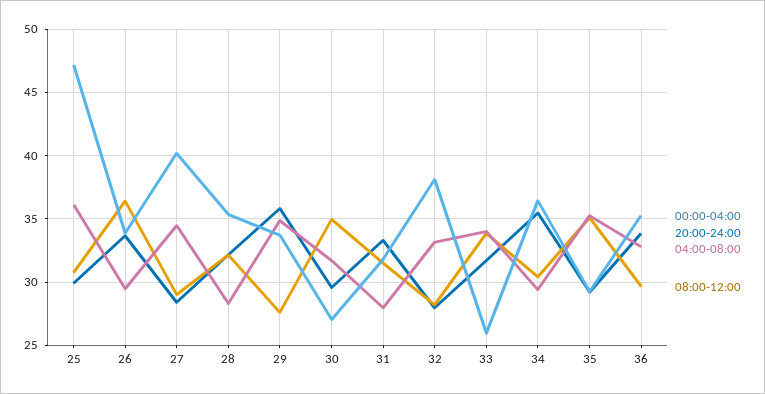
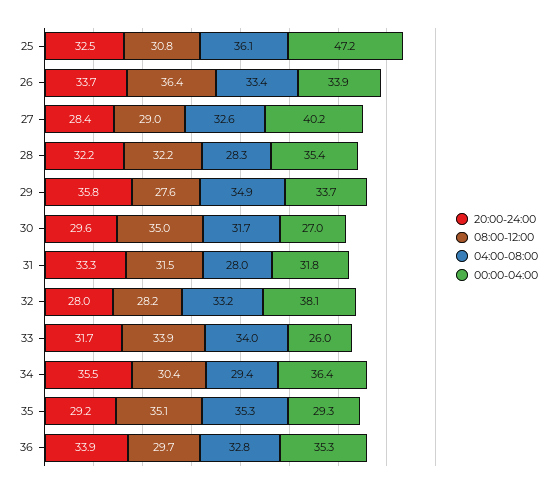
  {
    "00:00-04:00": {
      "25": 47.2,
      "26": 33.9,
      "27": 40.2,
      "28": 35.4,
      "29": 33.7,
      "30": 27,
      "31": 31.8,
      "32": 38.1,
      "33": 26,
      "34": 36.4,
      "35": 29.3,
      "36": 35.3
    },
    "20:00-24:00": {
-     "25": 30,
+     "25": 32.5,
      "26": 33.7,
      "27": 28.4,
      "28": 32.2,
      "29": 35.8,
      "30": 29.6,
      "31": 33.3,
      "32": 28,
      "33": 31.7,
      "34": 35.5,
      "35": 29.2,
      "36": 33.9
    },
    "04:00-08:00": {
      "25": 36.1,
-     "26": 29.5,
+     "26": 33.4,
-     "27": 34.5,
+     "27": 32.6,
      "28": 28.3,
      "29": 34.9,
      "30": 31.7,
      "31": 28,
      "32": 33.2,
      "33": 34,
      "34": 29.4,
      "35": 35.3,
      "36": 32.8
    },
    "08:00-12:00": {
      "25": 30.8,
      "26": 36.4,
      "27": 29,
      "28": 32.2,
      "29": 27.6,
      "30": 35,
      "31": 31.5,
      "32": 28.2,
      "33": 33.9,
      "34": 30.4,
      "35": 35.1,
      "36": 29.7
    }
  }

